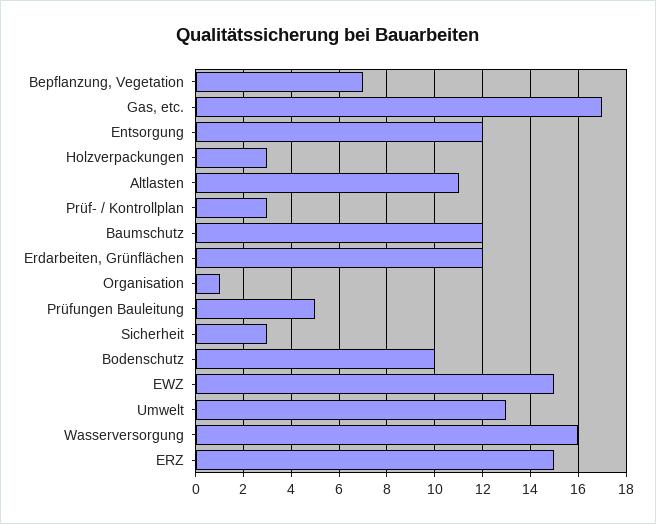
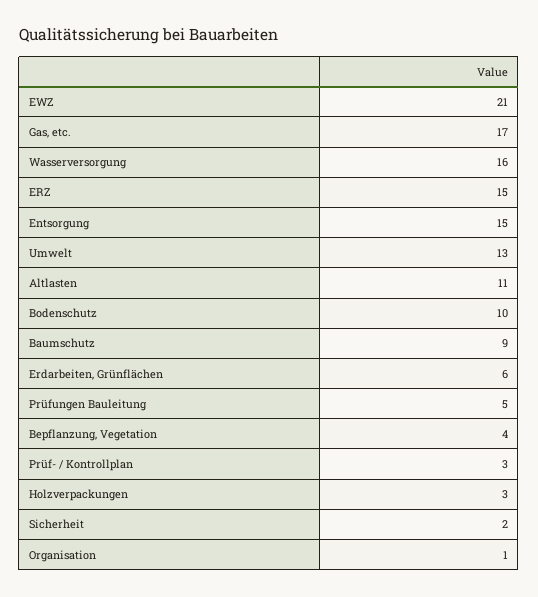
  {
-   "Bepflanzung, Vegetation": 7,
+   "Bepflanzung, Vegetation": 4,
    "Gas, etc.": 17,
-   "Entsorgung": 12,
+   "Entsorgung": 15,
    "Holzverpackungen": 3,
    "Altlasten": 11,
    "Prüf- / Kontrollplan": 3,
-   "Baumschutz": 12,
+   "Baumschutz": 9,
-   "Erdarbeiten, Grünflächen": 12,
+   "Erdarbeiten, Grünflächen": 6,
    "Organisation": 1,
    "Prüfungen Bauleitung": 5,
-   "Sicherheit": 3,
+   "Sicherheit": 2,
    "Bodenschutz": 10,
-   "EWZ": 15,
+   "EWZ": 21,
    "Umwelt": 13,
    "Wasserversorgung": 16,
    "ERZ": 15
  }

